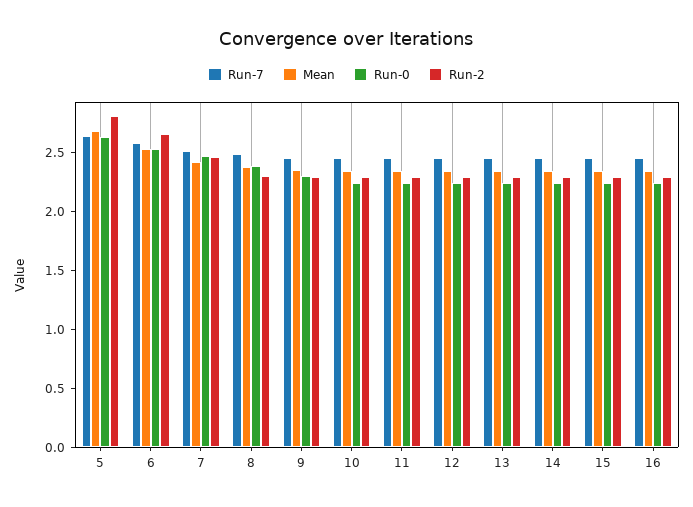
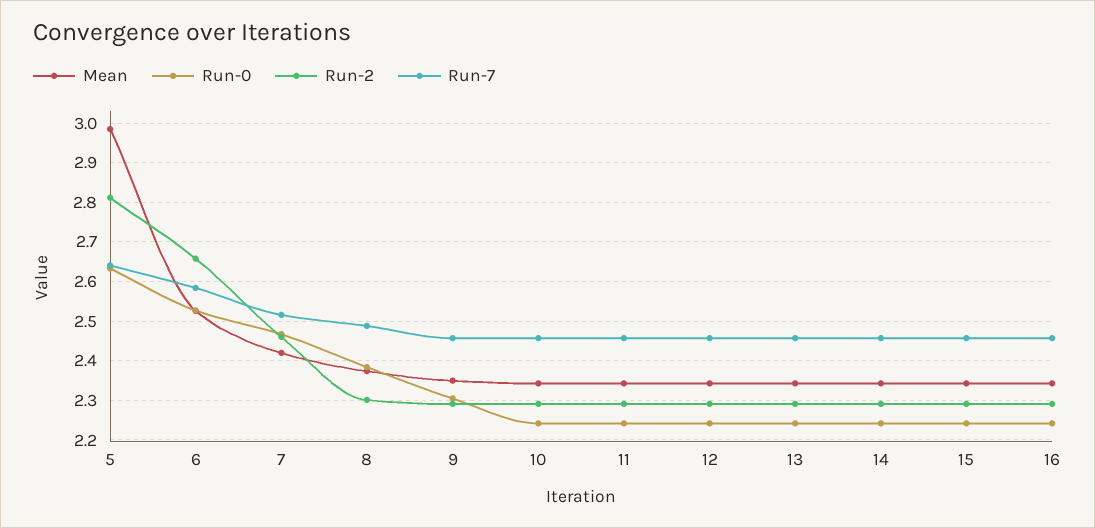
  {
    "Run-7": {
      "5": 2.64,
      "6": 2.58,
      "7": 2.52,
      "8": 2.48,
      "9": 2.46,
      "10": 2.46,
      "11": 2.46,
      "12": 2.46,
      "13": 2.46,
      "14": 2.46,
      "15": 2.46,
      "16": 2.46
    },
    "Mean": {
-     "5": 2.7,
+     "5": 2.98,
      "6": 2.52,
      "7": 2.42,
      "8": 2.38,
      "9": 2.36,
      "10": 2.34,
      "11": 2.34,
      "12": 2.34,
      "13": 2.34,
      "14": 2.34,
      "15": 2.34,
      "16": 2.34
    },
    "Run-0": {
      "5": 2.64,
      "6": 2.52,
      "7": 2.46,
      "8": 2.38,
      "9": 2.3,
      "10": 2.24,
      "11": 2.24,
      "12": 2.24,
      "13": 2.24,
      "14": 2.24,
      "15": 2.24,
      "16": 2.24
    },
    "Run-2": {
      "5": 2.82,
      "6": 2.66,
      "7": 2.46,
      "8": 2.3,
      "9": 2.3,
      "10": 2.3,
      "11": 2.3,
      "12": 2.3,
      "13": 2.3,
      "14": 2.3,
      "15": 2.3,
      "16": 2.3
    }
  }

